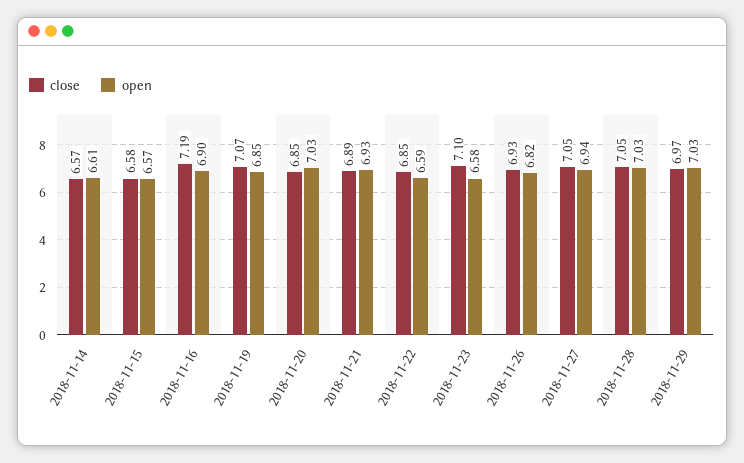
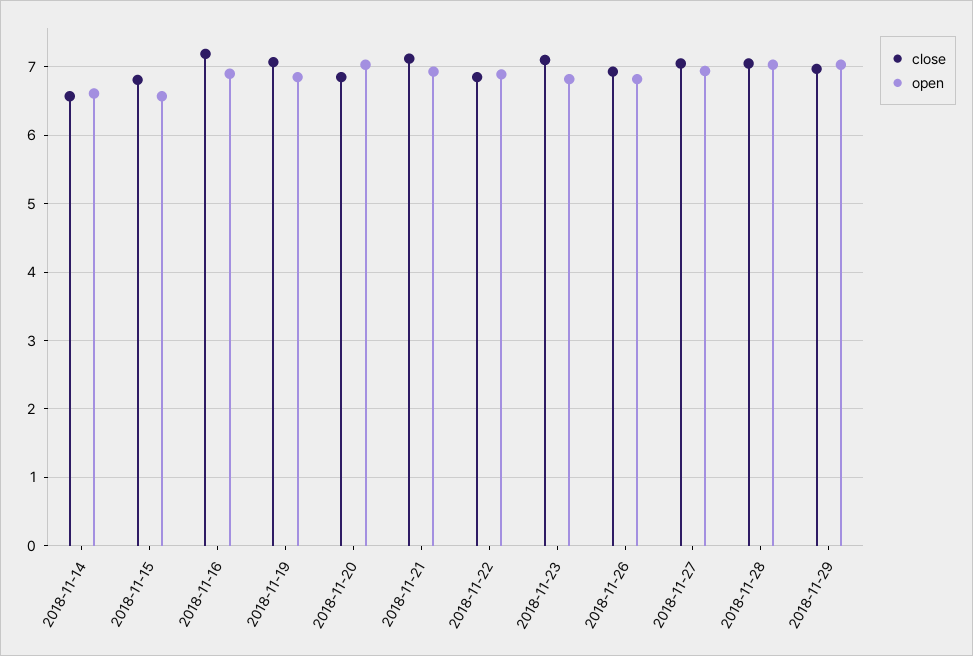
  {
    "close": {
      "2018-11-14": 6.57,
-     "2018-11-15": 6.58,
+     "2018-11-15": 6.8,
      "2018-11-16": 7.19,
      "2018-11-19": 7.07,
      "2018-11-20": 6.85,
-     "2018-11-21": 6.89,
+     "2018-11-21": 7.1,
      "2018-11-22": 6.85,
      "2018-11-23": 7.1,
      "2018-11-26": 6.93,
      "2018-11-27": 7.05,
      "2018-11-28": 7.05,
      "2018-11-29": 6.97
    },
    "open": {
      "2018-11-14": 6.61,
      "2018-11-15": 6.57,
      "2018-11-16": 6.9,
      "2018-11-19": 6.85,
      "2018-11-20": 7.03,
      "2018-11-21": 6.93,
-     "2018-11-22": 6.59,
+     "2018-11-22": 6.9,
-     "2018-11-23": 6.58,
+     "2018-11-23": 6.8,
      "2018-11-26": 6.82,
      "2018-11-27": 6.94,
      "2018-11-28": 7.03,
      "2018-11-29": 7.03
    }
  }

